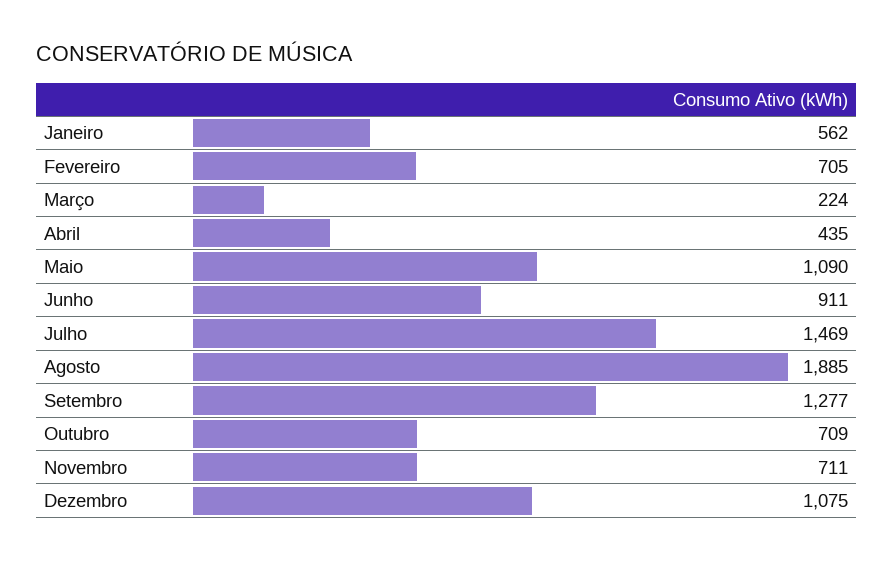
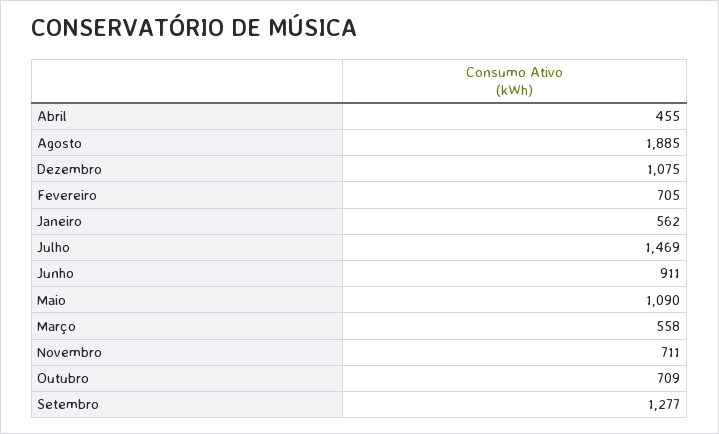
  {
    "Janeiro": 562,
    "Fevereiro": 705,
-   "Março": 224,
+   "Março": 558,
-   "Abril": 435,
+   "Abril": 455,
    "Maio": 1090,
    "Junho": 911,
    "Julho": 1469,
    "Agosto": 1885,
    "Setembro": 1277,
    "Outubro": 709,
    "Novembro": 711,
    "Dezembro": 1075
  }

